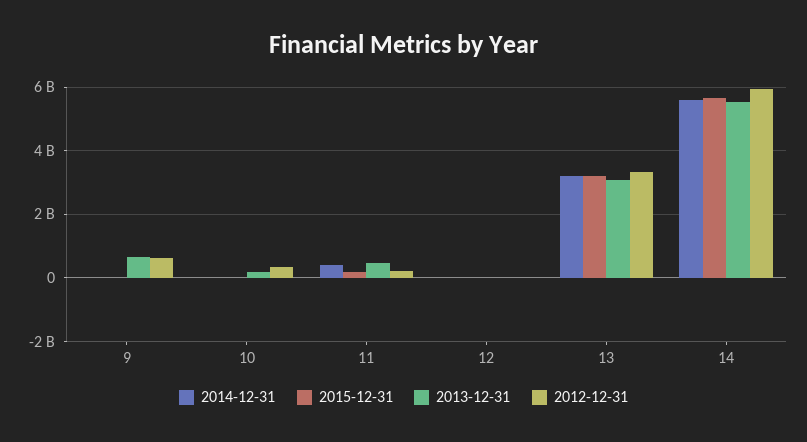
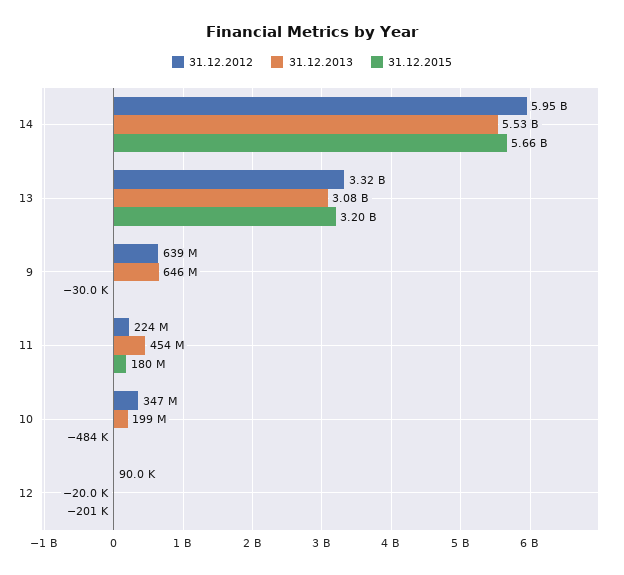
  {
-   "2014-12-31": {
-     "9": 0,
-     "10": 0,
-     "11": 400000000,
-     "12": 0,
-     "13": 3200000000,
-     "14": 5600000000
-   },
    "2015-12-31": {
      "9": -30000,
      "10": -484000,
      "11": 180000000,
      "12": -201000,
      "13": 3200000000,
      "14": 5660000000
    },
    "2013-12-31": {
      "9": 646000000,
      "10": 199000000,
      "11": 454000000,
      "12": -20000,
      "13": 3080000000,
      "14": 5530000000
    },
    "2012-12-31": {
      "9": 639000000,
      "10": 347000000,
      "11": 224000000,
      "12": 90000,
      "13": 3320000000,
      "14": 5950000000
    }
  }

